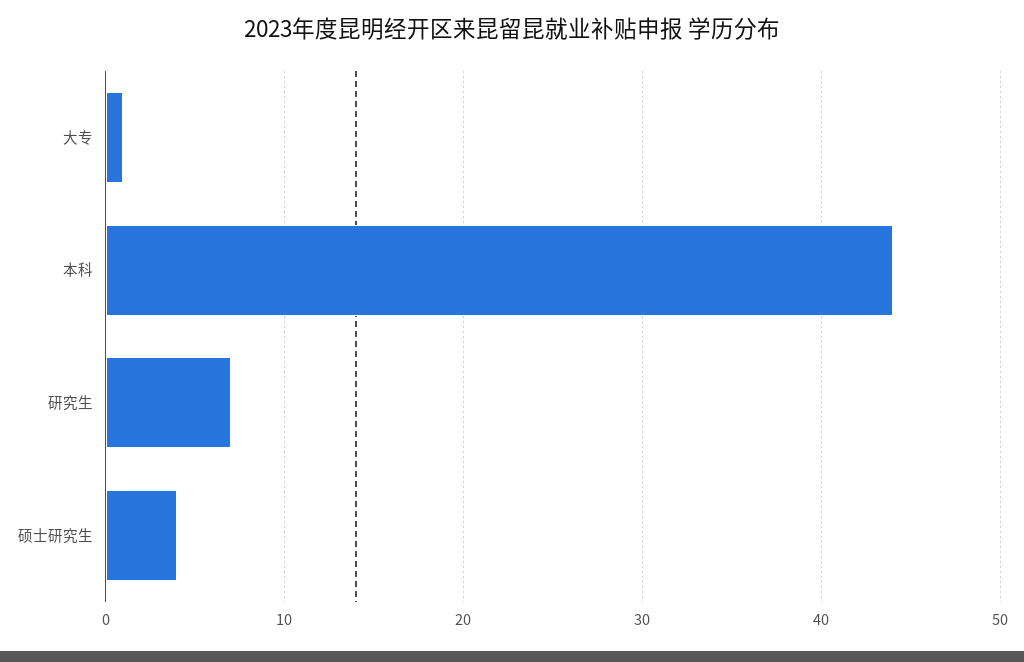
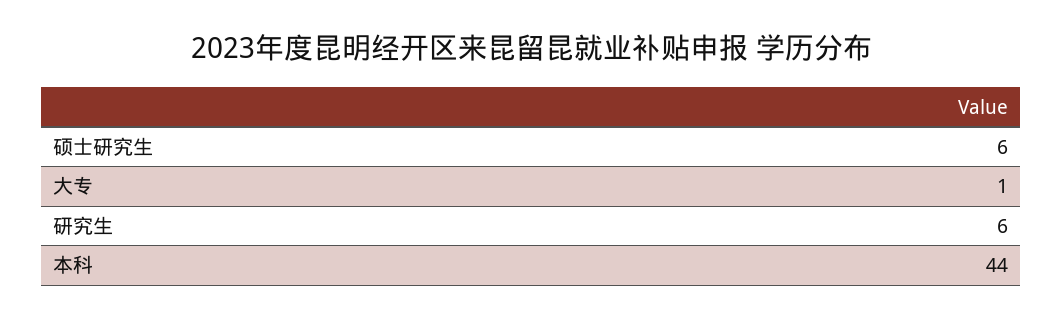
  {
    "大专": 1,
    "本科": 44,
-   "研究生": 7,
+   "研究生": 6,
-   "硕士研究生": 4
+   "硕士研究生": 6
  }

